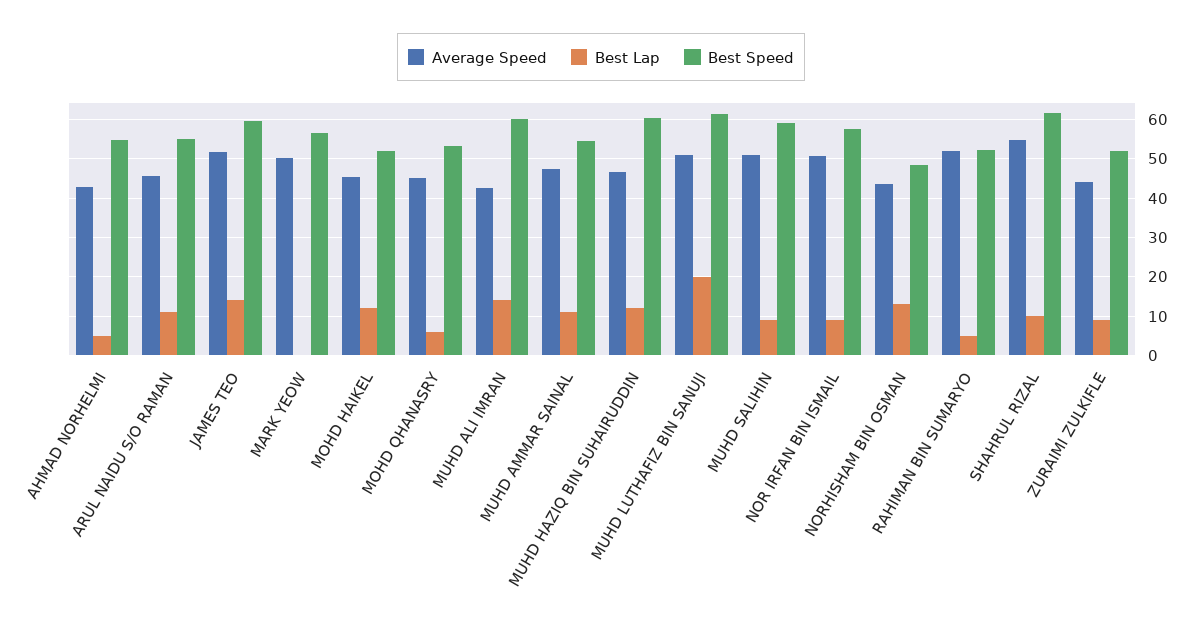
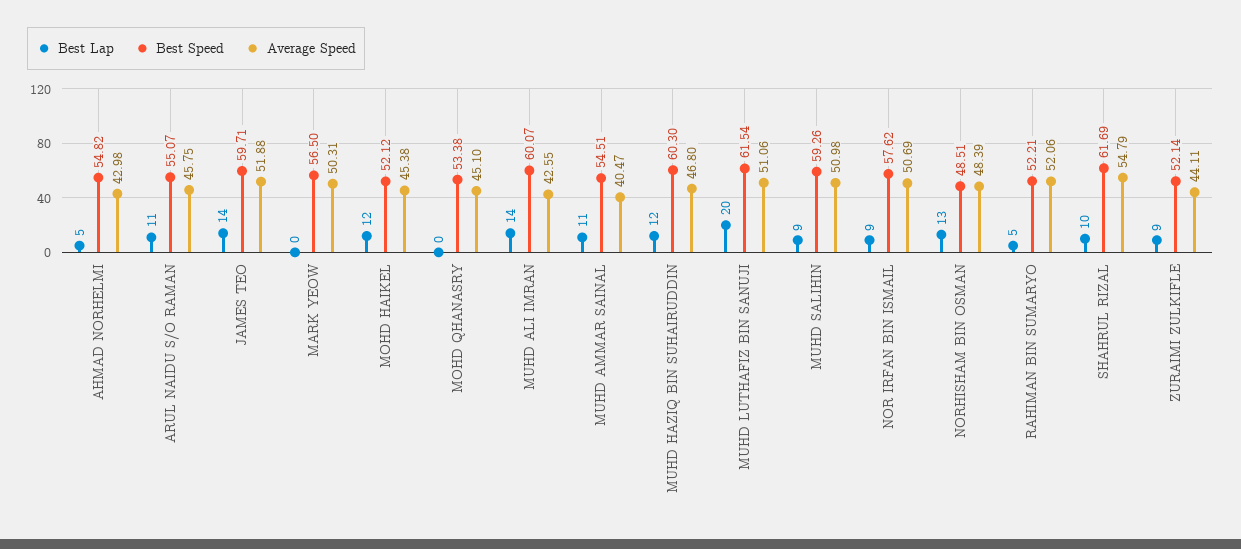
  {
    "Average Speed": {
      "AHMAD NORHELMI": 42.98,
      "ARUL NAIDU S/O RAMAN": 45.75,
      "JAMES TEO": 51.88,
      "MARK YEOW": 50.31,
      "MOHD HAIKEL": 45.38,
      "MOHD QHANASRY": 45.1,
      "MUHD ALI IMRAN": 42.55,
-     "MUHD AMMAR SAINAL": 48,
+     "MUHD AMMAR SAINAL": 40.47,
      "MUHD HAZIQ BIN SUHAIRUDDIN": 46.8,
      "MUHD LUTHAFIZ BIN SANUJI": 51.06,
      "MUHD SALIHIN": 50.98,
      "NOR IRFAN BIN ISMAIL": 50.69,
-     "NORHISHAM BIN OSMAN": 44,
+     "NORHISHAM BIN OSMAN": 48.39,
      "RAHIMAN BIN SUMARYO": 52.06,
      "SHAHRUL RIZAL": 54.79,
      "ZURAIMI ZULKIFLE": 44.11
    },
    "Best Lap": {
      "AHMAD NORHELMI": 5,
      "ARUL NAIDU S/O RAMAN": 11,
      "JAMES TEO": 14,
      "MARK YEOW": 0,
      "MOHD HAIKEL": 12,
-     "MOHD QHANASRY": 6,
+     "MOHD QHANASRY": 0,
      "MUHD ALI IMRAN": 14,
      "MUHD AMMAR SAINAL": 11,
      "MUHD HAZIQ BIN SUHAIRUDDIN": 12,
      "MUHD LUTHAFIZ BIN SANUJI": 20,
      "MUHD SALIHIN": 9,
      "NOR IRFAN BIN ISMAIL": 9,
      "NORHISHAM BIN OSMAN": 13,
      "RAHIMAN BIN SUMARYO": 5,
      "SHAHRUL RIZAL": 10,
      "ZURAIMI ZULKIFLE": 9
    },
    "Best Speed": {
      "AHMAD NORHELMI": 54.82,
      "ARUL NAIDU S/O RAMAN": 55.07,
      "JAMES TEO": 59.71,
      "MARK YEOW": 56.5,
      "MOHD HAIKEL": 52.12,
      "MOHD QHANASRY": 53.38,
      "MUHD ALI IMRAN": 60.07,
      "MUHD AMMAR SAINAL": 54.51,
      "MUHD HAZIQ BIN SUHAIRUDDIN": 60.3,
      "MUHD LUTHAFIZ BIN SANUJI": 61.54,
      "MUHD SALIHIN": 59.26,
      "NOR IRFAN BIN ISMAIL": 57.62,
      "NORHISHAM BIN OSMAN": 48.51,
      "RAHIMAN BIN SUMARYO": 52.21,
      "SHAHRUL RIZAL": 61.69,
      "ZURAIMI ZULKIFLE": 52.14
    }
  }

